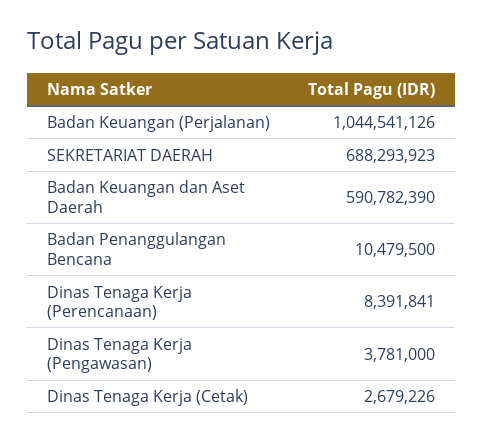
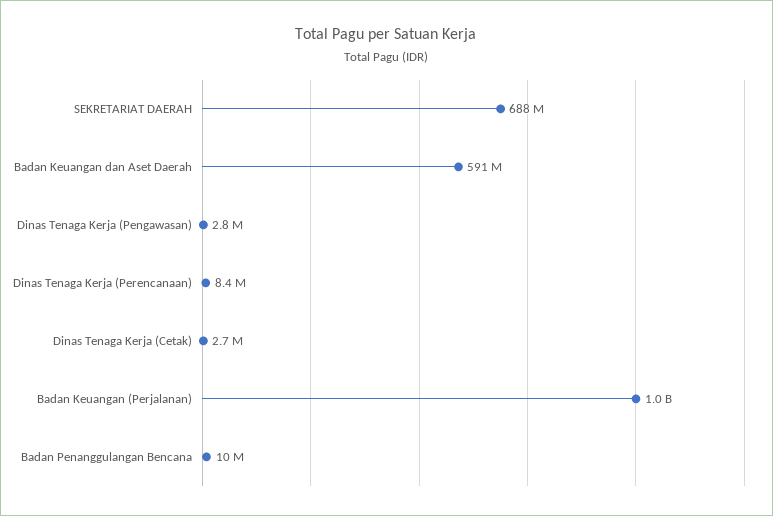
  {
    "Badan Keuangan (Perjalanan)": 1044541126,
    "SEKRETARIAT DAERAH": 688293923,
    "Badan Keuangan dan Aset Daerah": 590782390,
    "Badan Penanggulangan Bencana": 10479500,
    "Dinas Tenaga Kerja (Perencanaan)": 8391841,
-   "Dinas Tenaga Kerja (Pengawasan)": 3781000,
+   "Dinas Tenaga Kerja (Pengawasan)": 2800000,
    "Dinas Tenaga Kerja (Cetak)": 2679226
  }

